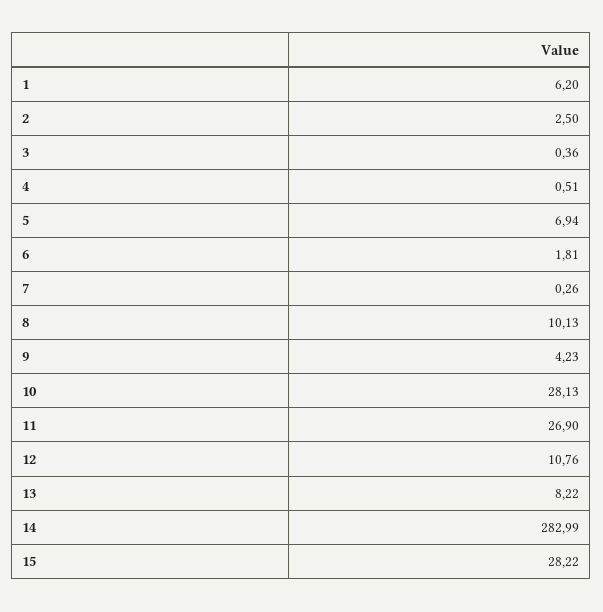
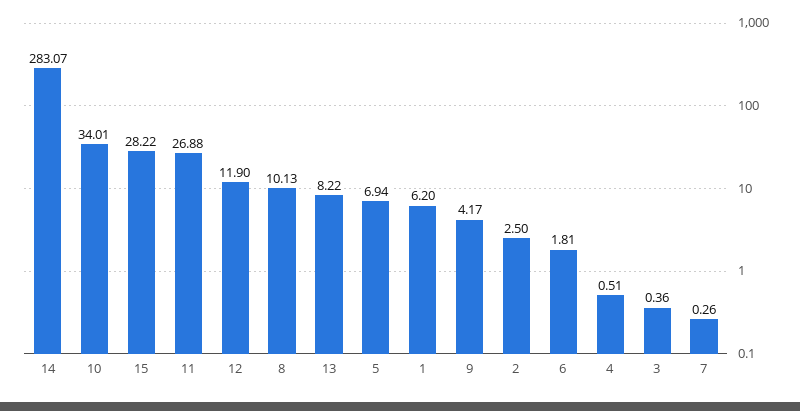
  {
    "1": 6.2,
    "2": 2.5,
    "3": 0.36,
    "4": 0.51,
    "5": 6.94,
    "6": 1.81,
    "7": 0.26,
    "8": 10.13,
-   "9": 4.23,
+   "9": 4.17,
-   "10": 28.13,
+   "10": 34.01,
-   "11": 26.9,
+   "11": 26.88,
-   "12": 10.76,
+   "12": 11.9,
    "13": 8.22,
-   "14": 282.99,
+   "14": 283.07,
    "15": 28.22
  }

